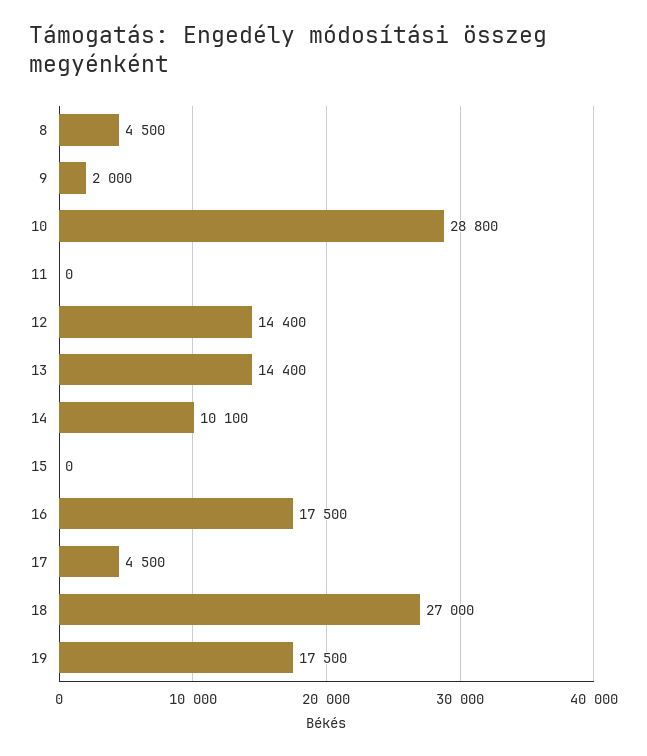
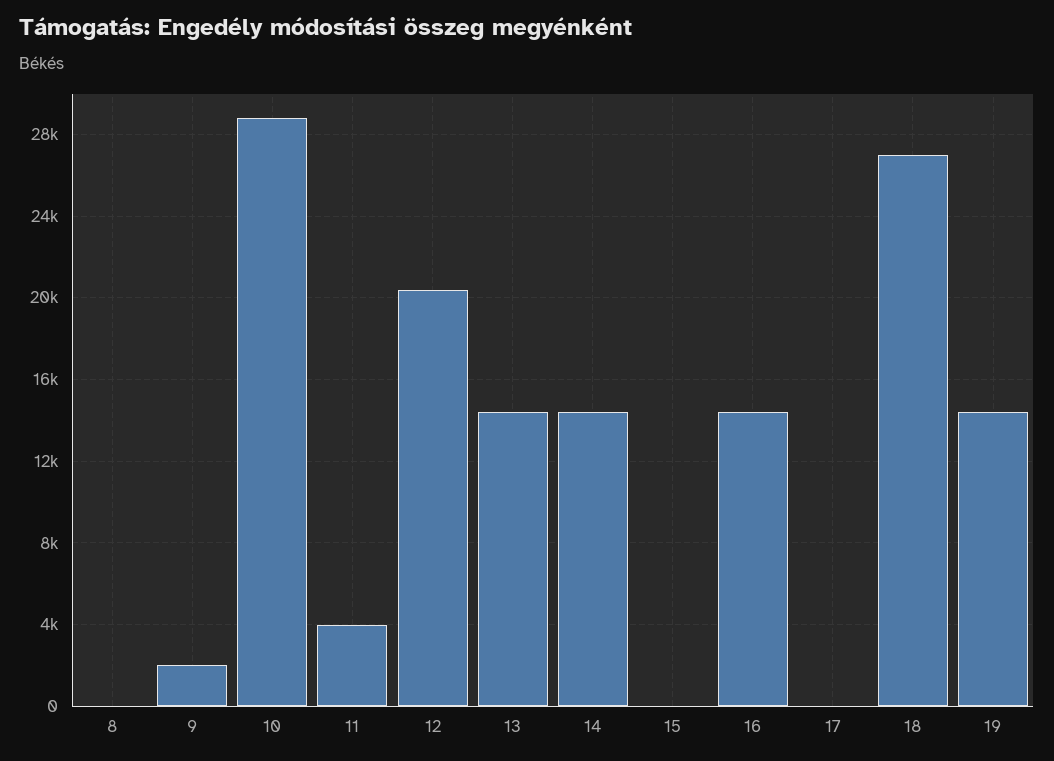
  {
-   "8": 4500,
+   "8": 0,
    "9": 2000,
    "10": 28800,
-   "11": 0,
+   "11": 4000,
-   "12": 14400,
+   "12": 20500,
    "13": 14400,
-   "14": 10100,
+   "14": 14500,
    "15": 0,
-   "16": 17500,
+   "16": 14500,
-   "17": 4500,
+   "17": 0,
    "18": 27000,
-   "19": 17500
+   "19": 14500
  }

